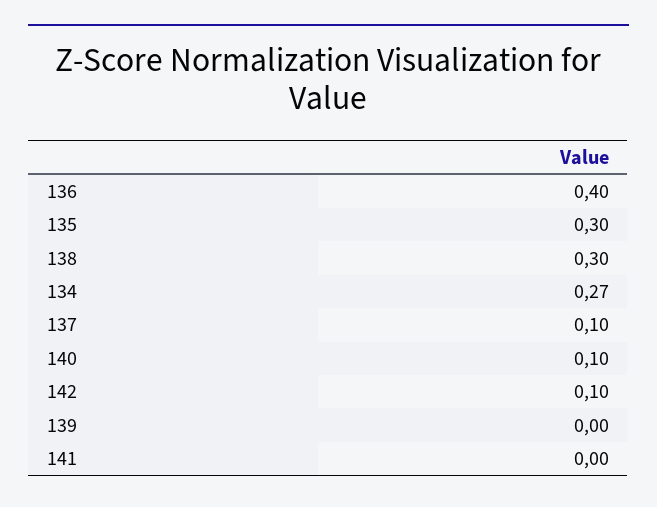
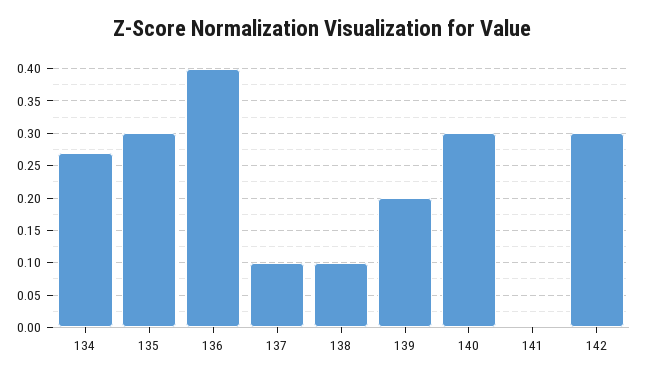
  {
    "136": 0.4,
    "135": 0.3,
-   "138": 0.3,
+   "138": 0.1,
    "134": 0.27,
    "137": 0.1,
-   "140": 0.1,
+   "140": 0.3,
-   "142": 0.1,
+   "142": 0.3,
-   "139": 0,
+   "139": 0.2,
    "141": 0
  }

